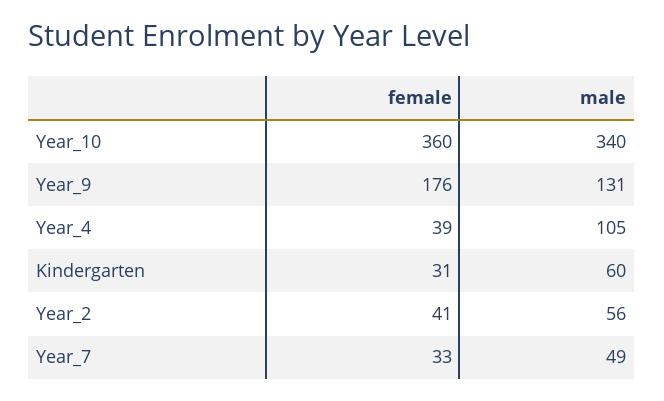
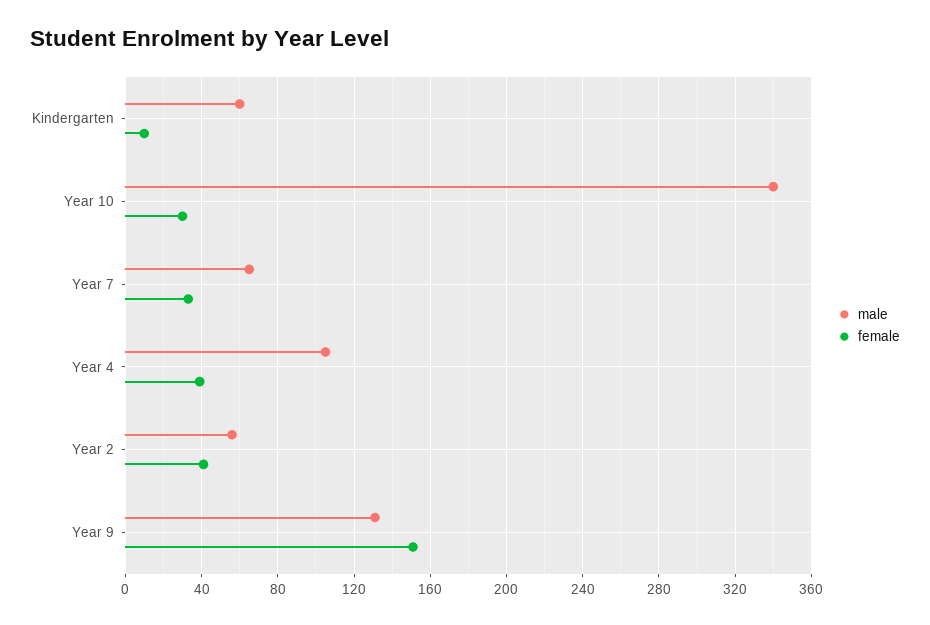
  {
    "female": {
-     "Year_10": 360,
+     "Year_10": 30,
-     "Year_9": 176,
+     "Year_9": 150,
      "Year_4": 39,
-     "Kindergarten": 31,
+     "Kindergarten": 10,
      "Year_2": 41,
      "Year_7": 33
    },
    "male": {
      "Year_10": 340,
      "Year_9": 131,
      "Year_4": 105,
      "Kindergarten": 60,
      "Year_2": 56,
-     "Year_7": 49
+     "Year_7": 65
    }
  }

